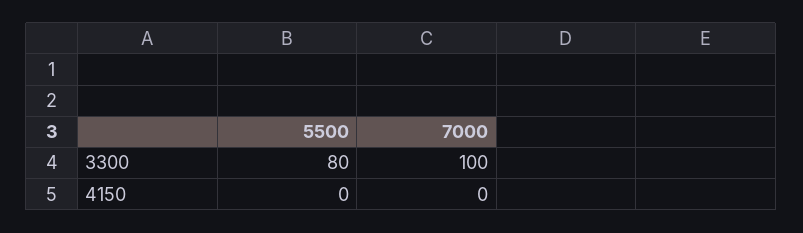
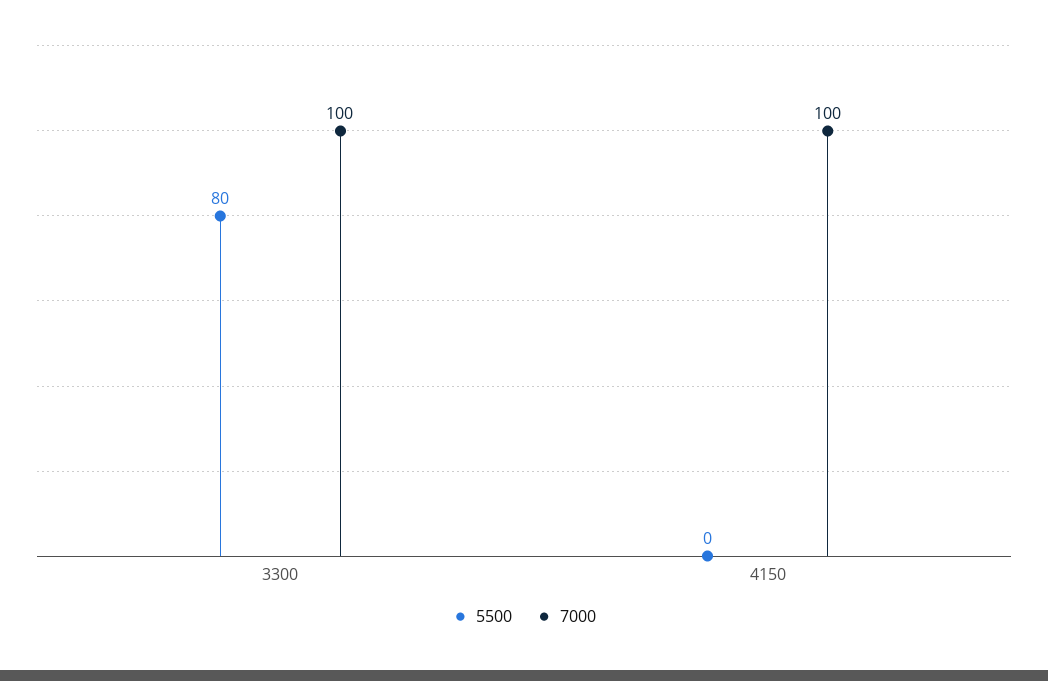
  {
    "5500": {
      "3300": 80,
      "4150": 0
    },
    "7000": {
      "3300": 100,
-     "4150": 0
+     "4150": 100
    }
  }

